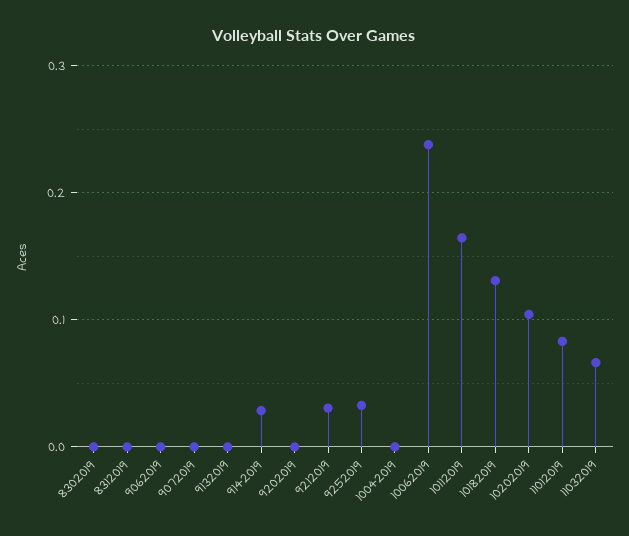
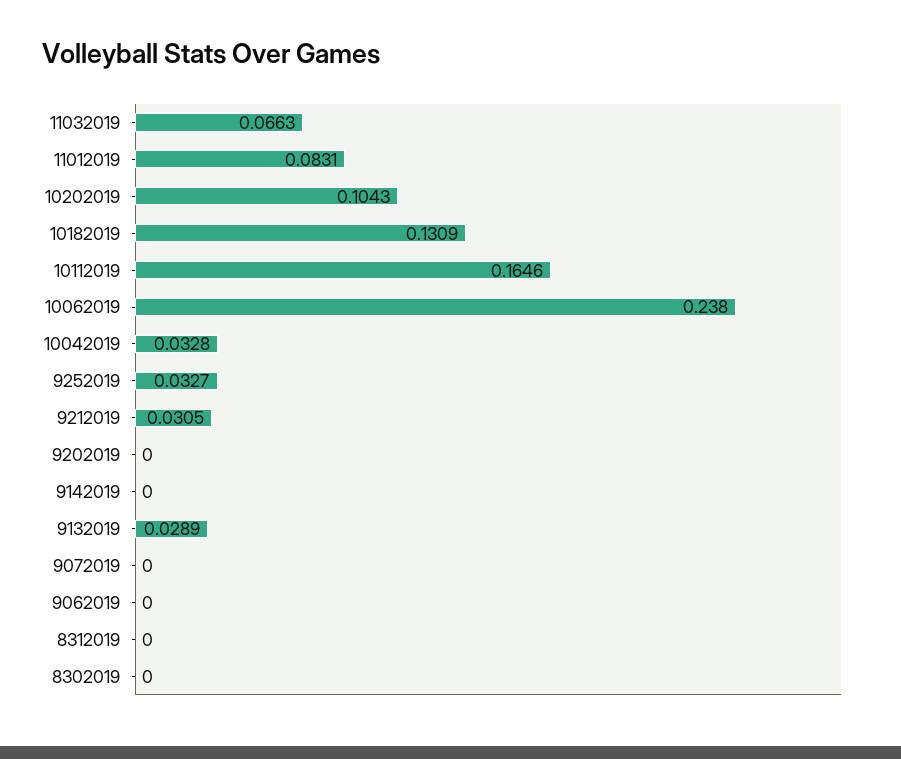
  {
    "8302019": 0,
    "8312019": 0,
    "9062019": 0,
    "9072019": 0,
-   "9132019": 0,
+   "9132019": 0.0289,
-   "9142019": 0.03,
+   "9142019": 0,
    "9202019": 0,
    "9212019": 0.0305,
    "9252019": 0.0327,
-   "10042019": 0,
+   "10042019": 0.0328,
    "10062019": 0.238,
    "10112019": 0.1646,
    "10182019": 0.1309,
    "10202019": 0.1043,
    "11012019": 0.0831,
    "11032019": 0.0663
  }

